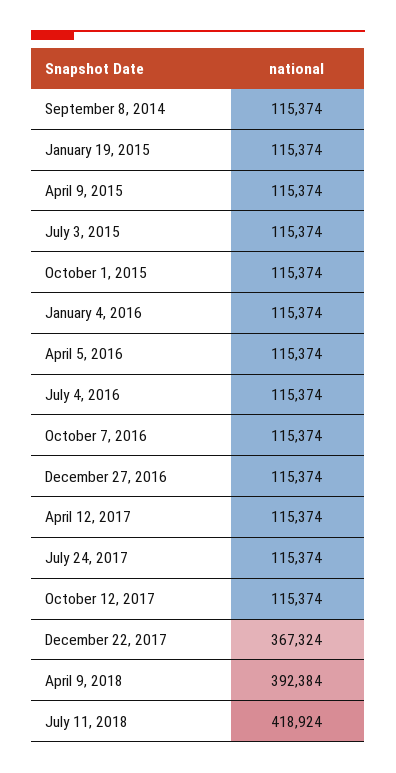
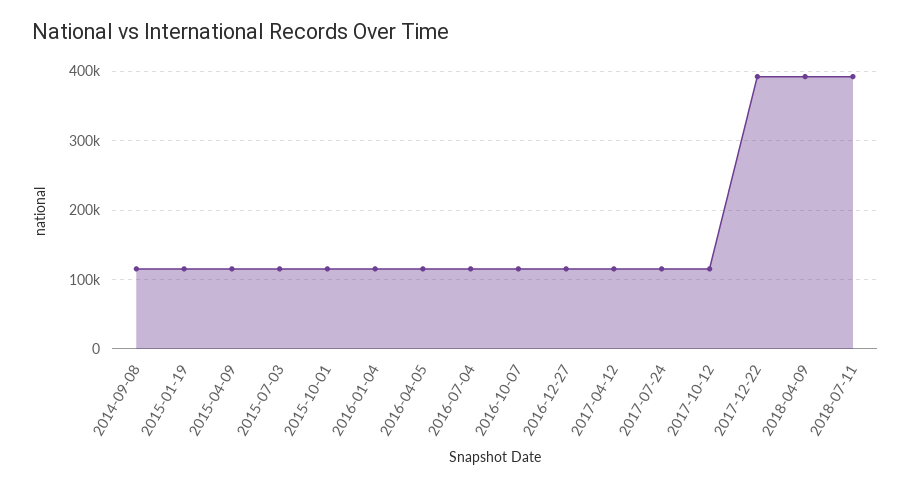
  {
    "September 8, 2014": 115374,
    "January 19, 2015": 115374,
    "April 9, 2015": 115374,
    "July 3, 2015": 115374,
    "October 1, 2015": 115374,
    "January 4, 2016": 115374,
    "April 5, 2016": 115374,
    "July 4, 2016": 115374,
    "October 7, 2016": 115374,
    "December 27, 2016": 115374,
    "April 12, 2017": 115374,
    "July 24, 2017": 115374,
    "October 12, 2017": 115374,
-   "December 22, 2017": 367324,
+   "December 22, 2017": 390000,
    "April 9, 2018": 392384,
-   "July 11, 2018": 418924
+   "July 11, 2018": 390000
  }

